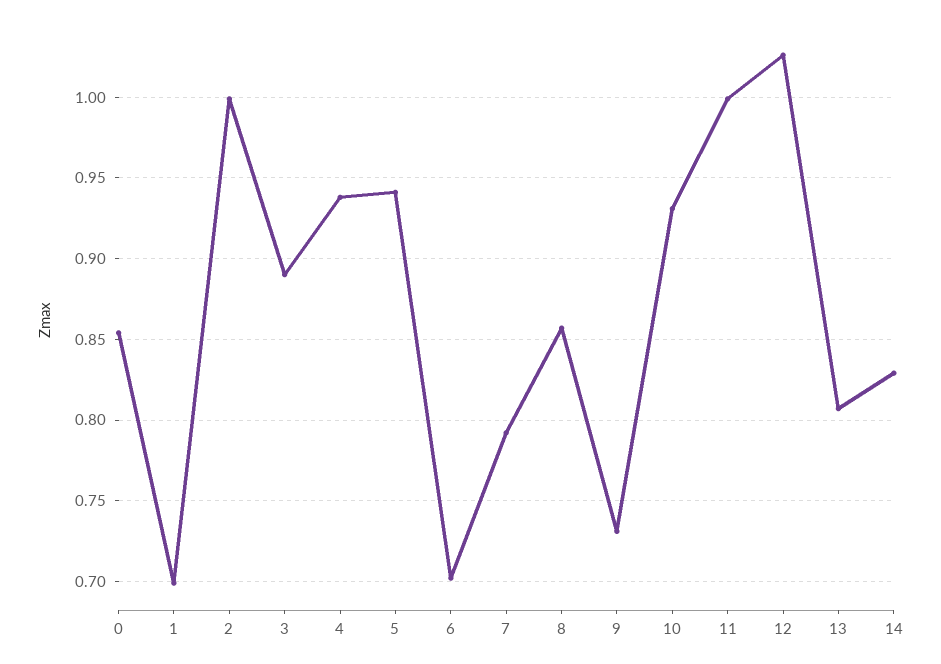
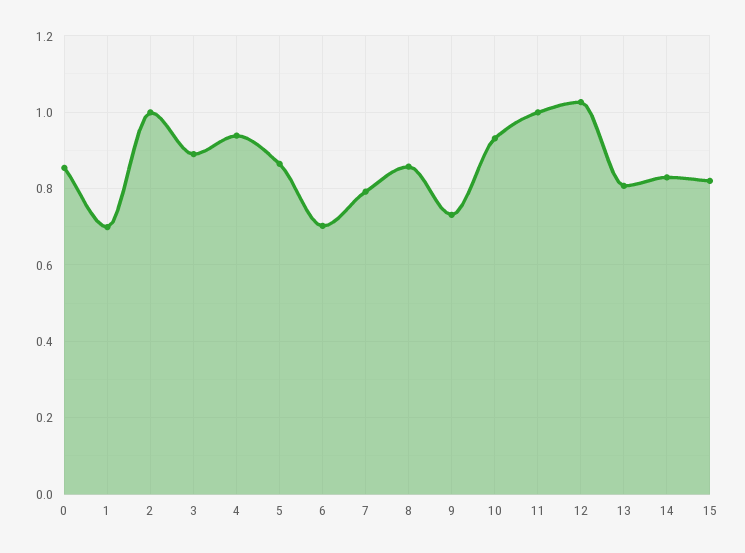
  {
    "0": 0.855,
    "1": 0.7,
    "2": 1,
    "3": 0.89,
    "4": 0.94,
-   "5": 0.94,
+   "5": 0.86,
    "6": 0.7,
    "7": 0.79,
    "8": 0.855,
    "9": 0.73,
    "10": 0.93,
    "11": 1,
    "12": 1.025,
    "13": 0.805,
-   "14": 0.83
+   "14": 0.83,
+   "15": 0.82
  }

